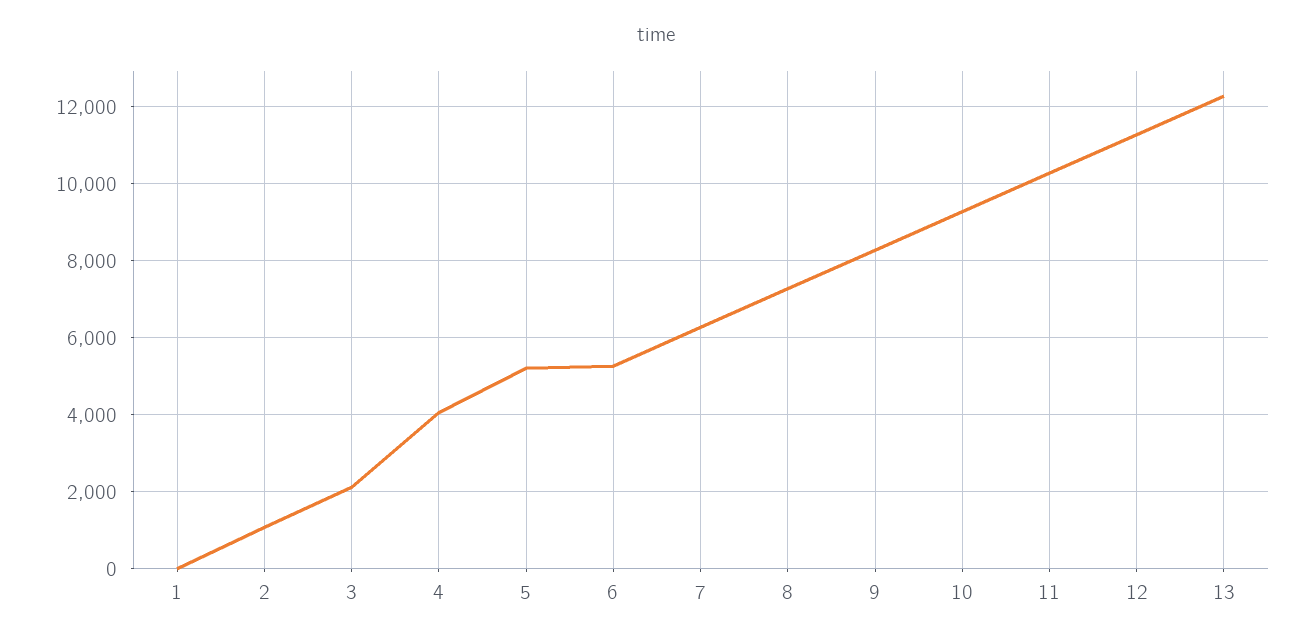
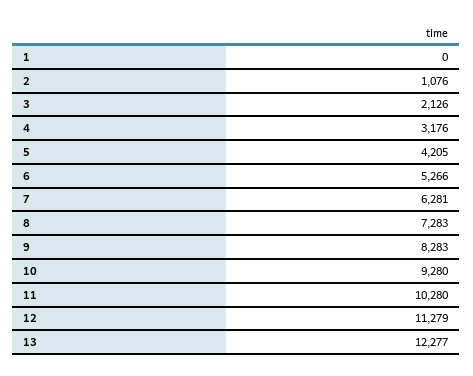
  {
    "1": 0,
    "2": 1076,
    "3": 2126,
-   "4": 4000,
+   "4": 3176,
-   "5": 5200,
+   "5": 4205,
    "6": 5266,
    "7": 6281,
    "8": 7283,
    "9": 8283,
    "10": 9280,
    "11": 10280,
    "12": 11279,
    "13": 12277
  }

